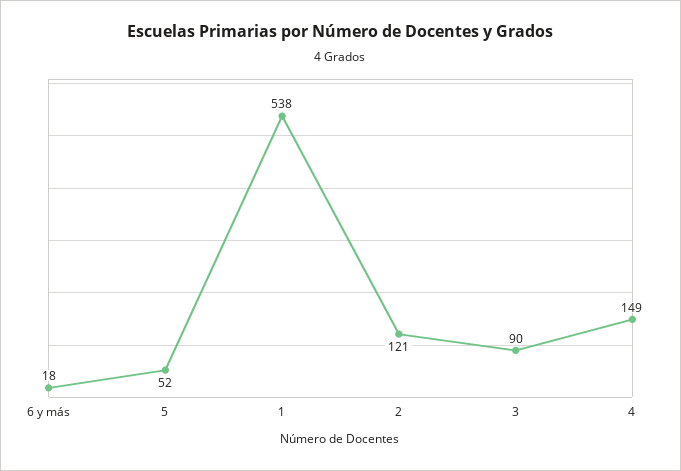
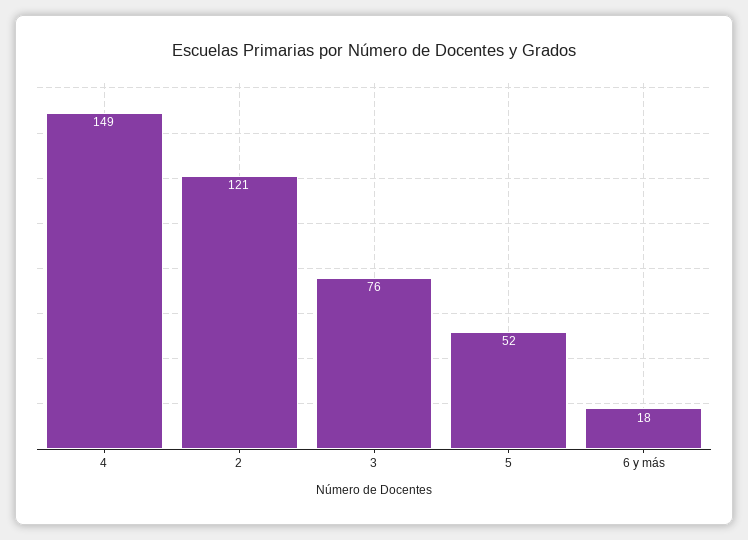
  {
    "6 y más": 18,
    "5": 52,
-   "1": 538,
    "2": 121,
-   "3": 90,
+   "3": 76,
    "4": 149
  }

